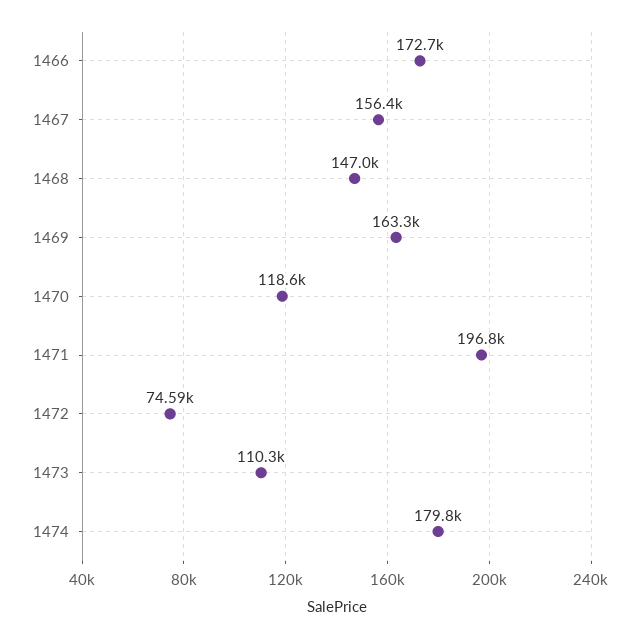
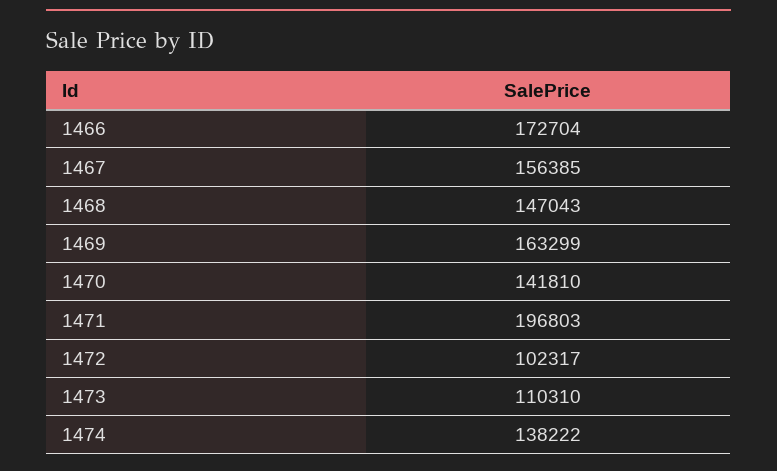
  {
    "1466": 172704,
    "1467": 156385,
    "1468": 147043,
    "1469": 163299,
-   "1470": 118600,
+   "1470": 141810,
    "1471": 196803,
-   "1472": 74590,
+   "1472": 102317,
    "1473": 110310,
-   "1474": 179800
+   "1474": 138222
  }

